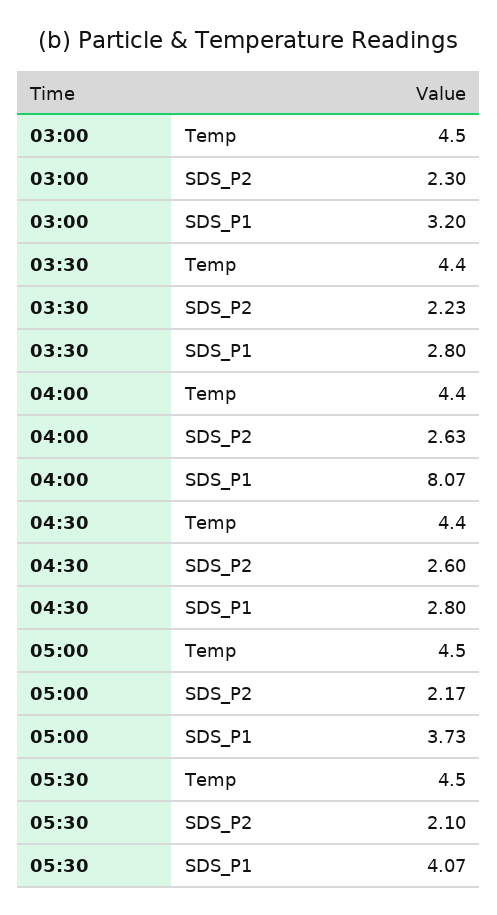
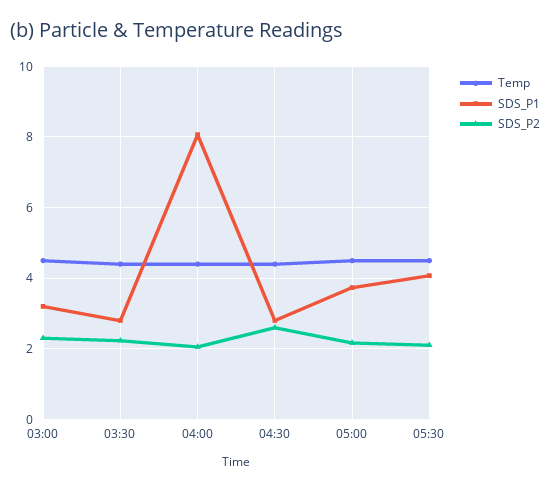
  {
    "Temp": {
      "03:00": 4.5,
      "03:30": 4.4,
      "04:00": 4.4,
      "04:30": 4.4,
      "05:00": 4.5,
      "05:30": 4.5
    },
    "SDS_P2": {
      "03:00": 2.3,
      "03:30": 2.23,
-     "04:00": 2.63,
+     "04:00": 2,
      "04:30": 2.6,
      "05:00": 2.17,
      "05:30": 2.1
    },
    "SDS_P1": {
      "03:00": 3.2,
      "03:30": 2.8,
      "04:00": 8.07,
      "04:30": 2.8,
      "05:00": 3.73,
      "05:30": 4.07
    }
  }

